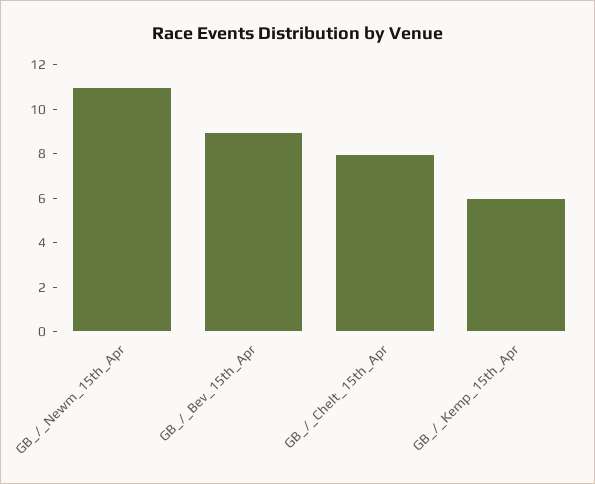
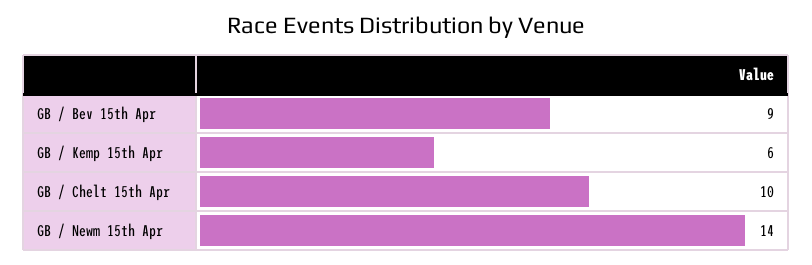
  {
-   "GB_/_Newm_15th_Apr": 11,
+   "GB_/_Newm_15th_Apr": 14,
    "GB_/_Bev_15th_Apr": 9,
-   "GB_/_Chelt_15th_Apr": 8,
+   "GB_/_Chelt_15th_Apr": 10,
    "GB_/_Kemp_15th_Apr": 6
  }

